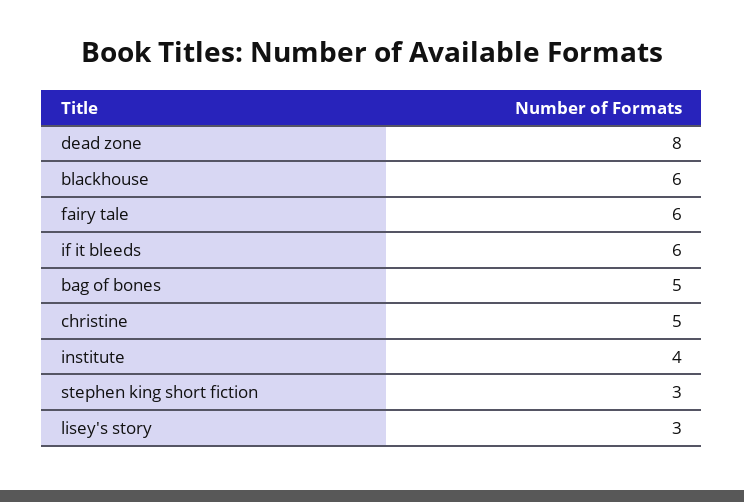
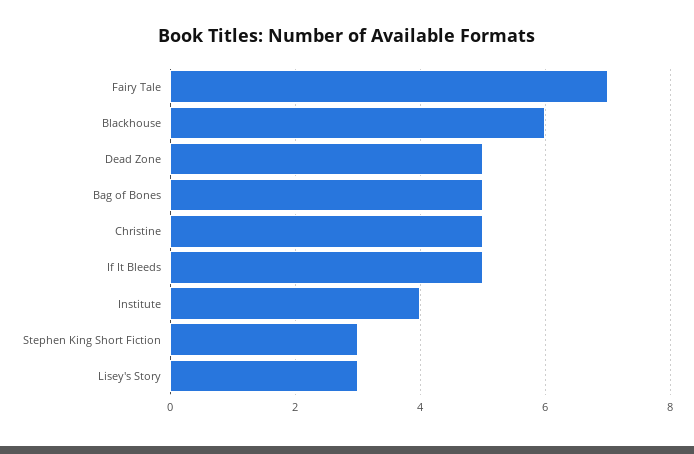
  {
-   "dead zone": 8,
+   "dead zone": 5,
    "blackhouse": 6,
-   "fairy tale": 6,
+   "fairy tale": 7,
-   "if it bleeds": 6,
+   "if it bleeds": 5,
    "bag of bones": 5,
    "christine": 5,
    "institute": 4,
    "stephen king short fiction": 3,
    "lisey's story": 3
  }

